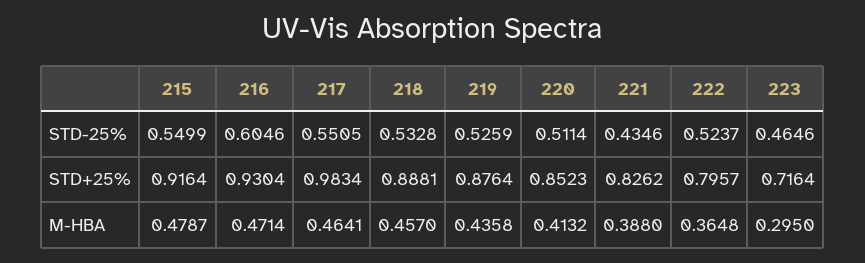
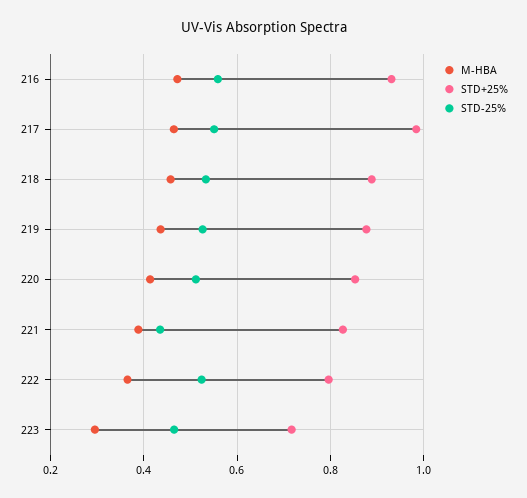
  {
    "STD-25%": {
-     "215": 0.5499,
-     "216": 0.6046,
+     "216": 0.56,
      "217": 0.5505,
      "218": 0.5328,
      "219": 0.5259,
      "220": 0.5114,
      "221": 0.4346,
      "222": 0.5237,
      "223": 0.4646
    },
    "STD+25%": {
-     "215": 0.9164,
      "216": 0.9304,
      "217": 0.9834,
      "218": 0.8881,
      "219": 0.8764,
      "220": 0.8523,
      "221": 0.8262,
      "222": 0.7957,
      "223": 0.7164
    },
    "M-HBA": {
-     "215": 0.4787,
      "216": 0.4714,
      "217": 0.4641,
      "218": 0.457,
      "219": 0.4358,
      "220": 0.4132,
      "221": 0.388,
      "222": 0.3648,
      "223": 0.295
    }
  }

